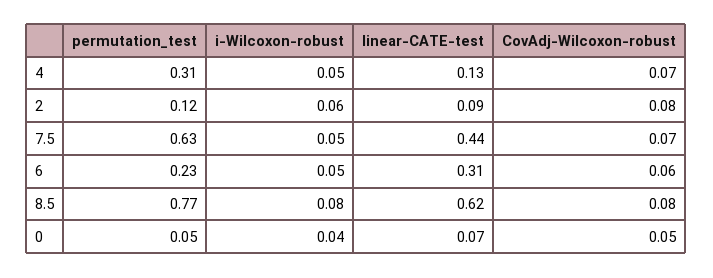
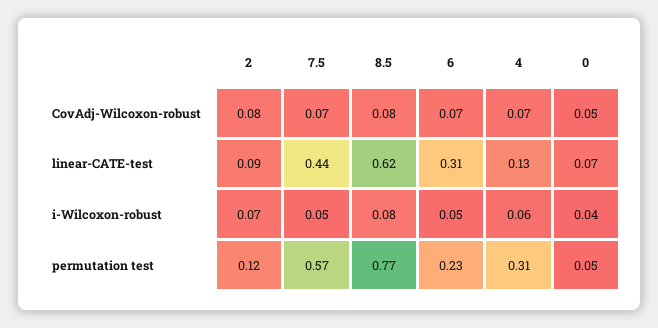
  {
    "permutation_test": {
      "4": 0.31,
      "2": 0.12,
-     "7.5": 0.63,
+     "7.5": 0.57,
      "6": 0.23,
      "8.5": 0.77,
      "0": 0.05
    },
    "i-Wilcoxon-robust": {
-     "4": 0.05,
+     "4": 0.06,
-     "2": 0.06,
+     "2": 0.07,
      "7.5": 0.05,
      "6": 0.05,
      "8.5": 0.08,
      "0": 0.04
    },
    "linear-CATE-test": {
      "4": 0.13,
      "2": 0.09,
      "7.5": 0.44,
      "6": 0.31,
      "8.5": 0.62,
      "0": 0.07
    },
    "CovAdj-Wilcoxon-robust": {
      "4": 0.07,
      "2": 0.08,
      "7.5": 0.07,
-     "6": 0.06,
+     "6": 0.07,
      "8.5": 0.08,
      "0": 0.05
    }
  }

